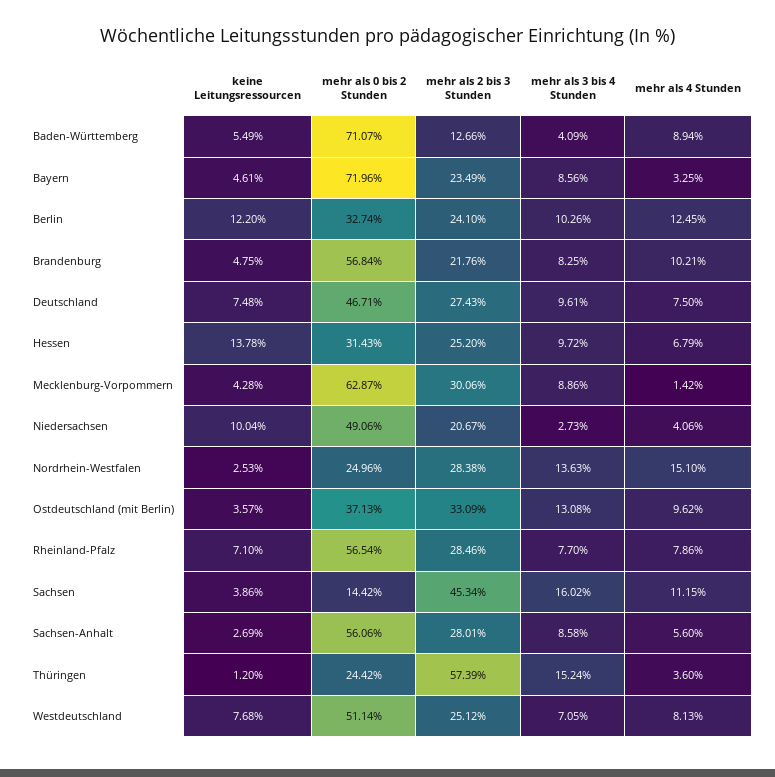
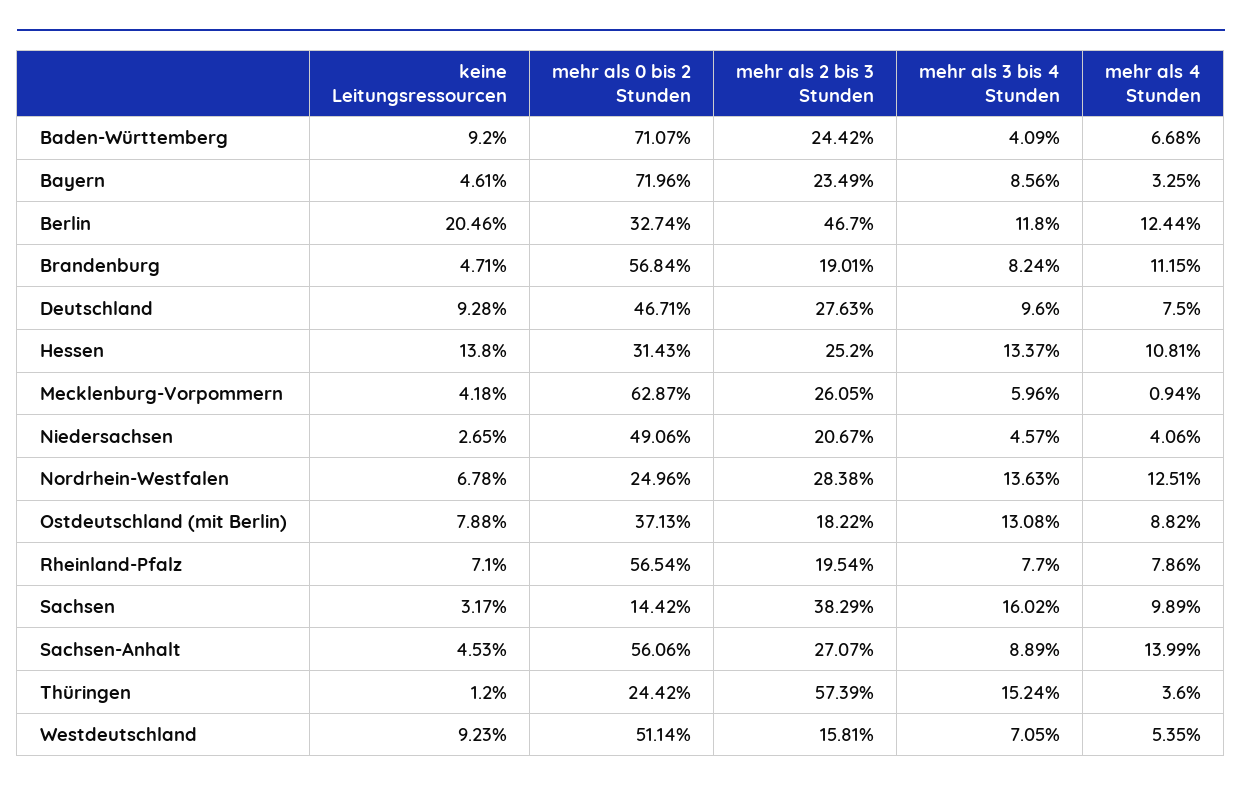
  {
    "keine Leitungsressourcen": {
-     "Baden-Württemberg": 5.49,
+     "Baden-Württemberg": 9.2,
      "Bayern": 4.61,
-     "Berlin": 12.2,
+     "Berlin": 20.46,
-     "Brandenburg": 4.75,
+     "Brandenburg": 4.71,
-     "Deutschland": 7.48,
+     "Deutschland": 9.28,
-     "Hessen": 13.78,
+     "Hessen": 13.8,
-     "Mecklenburg-Vorpommern": 4.28,
+     "Mecklenburg-Vorpommern": 4.18,
-     "Niedersachsen": 10.04,
+     "Niedersachsen": 2.65,
-     "Nordrhein-Westfalen": 2.53,
+     "Nordrhein-Westfalen": 6.78,
-     "Ostdeutschland (mit Berlin)": 3.57,
+     "Ostdeutschland (mit Berlin)": 7.88,
      "Rheinland-Pfalz": 7.1,
-     "Sachsen": 3.86,
+     "Sachsen": 3.17,
-     "Sachsen-Anhalt": 2.69,
+     "Sachsen-Anhalt": 4.53,
      "Thüringen": 1.2,
-     "Westdeutschland": 7.68
+     "Westdeutschland": 9.23
    },
    "mehr als 0 bis 2 Stunden": {
      "Baden-Württemberg": 71.07,
      "Bayern": 71.96,
      "Berlin": 32.74,
      "Brandenburg": 56.84,
      "Deutschland": 46.71,
      "Hessen": 31.43,
      "Mecklenburg-Vorpommern": 62.87,
      "Niedersachsen": 49.06,
      "Nordrhein-Westfalen": 24.96,
      "Ostdeutschland (mit Berlin)": 37.13,
      "Rheinland-Pfalz": 56.54,
      "Sachsen": 14.42,
      "Sachsen-Anhalt": 56.06,
      "Thüringen": 24.42,
      "Westdeutschland": 51.14
    },
    "mehr als 2 bis 3 Stunden": {
-     "Baden-Württemberg": 12.66,
+     "Baden-Württemberg": 24.42,
      "Bayern": 23.49,
-     "Berlin": 24.1,
+     "Berlin": 46.7,
-     "Brandenburg": 21.76,
+     "Brandenburg": 19.01,
-     "Deutschland": 27.43,
+     "Deutschland": 27.63,
      "Hessen": 25.2,
-     "Mecklenburg-Vorpommern": 30.06,
+     "Mecklenburg-Vorpommern": 26.05,
      "Niedersachsen": 20.67,
      "Nordrhein-Westfalen": 28.38,
-     "Ostdeutschland (mit Berlin)": 33.09,
+     "Ostdeutschland (mit Berlin)": 18.22,
-     "Rheinland-Pfalz": 28.46,
+     "Rheinland-Pfalz": 19.54,
-     "Sachsen": 45.34,
+     "Sachsen": 38.29,
-     "Sachsen-Anhalt": 28.01,
+     "Sachsen-Anhalt": 27.07,
      "Thüringen": 57.39,
-     "Westdeutschland": 25.12
+     "Westdeutschland": 15.81
    },
    "mehr als 3 bis 4 Stunden": {
      "Baden-Württemberg": 4.09,
      "Bayern": 8.56,
-     "Berlin": 10.26,
+     "Berlin": 11.8,
-     "Brandenburg": 8.25,
+     "Brandenburg": 8.24,
-     "Deutschland": 9.61,
+     "Deutschland": 9.6,
-     "Hessen": 9.72,
+     "Hessen": 13.37,
-     "Mecklenburg-Vorpommern": 8.86,
+     "Mecklenburg-Vorpommern": 5.96,
-     "Niedersachsen": 2.73,
+     "Niedersachsen": 4.57,
      "Nordrhein-Westfalen": 13.63,
      "Ostdeutschland (mit Berlin)": 13.08,
      "Rheinland-Pfalz": 7.7,
      "Sachsen": 16.02,
-     "Sachsen-Anhalt": 8.58,
+     "Sachsen-Anhalt": 8.89,
      "Thüringen": 15.24,
      "Westdeutschland": 7.05
    },
    "mehr als 4 Stunden": {
-     "Baden-Württemberg": 8.94,
+     "Baden-Württemberg": 6.68,
      "Bayern": 3.25,
-     "Berlin": 12.45,
+     "Berlin": 12.44,
-     "Brandenburg": 10.21,
+     "Brandenburg": 11.15,
      "Deutschland": 7.5,
-     "Hessen": 6.79,
+     "Hessen": 10.81,
-     "Mecklenburg-Vorpommern": 1.42,
+     "Mecklenburg-Vorpommern": 0.94,
      "Niedersachsen": 4.06,
-     "Nordrhein-Westfalen": 15.1,
+     "Nordrhein-Westfalen": 12.51,
-     "Ostdeutschland (mit Berlin)": 9.62,
+     "Ostdeutschland (mit Berlin)": 8.82,
      "Rheinland-Pfalz": 7.86,
-     "Sachsen": 11.15,
+     "Sachsen": 9.89,
-     "Sachsen-Anhalt": 5.6,
+     "Sachsen-Anhalt": 13.99,
      "Thüringen": 3.6,
-     "Westdeutschland": 8.13
+     "Westdeutschland": 5.35
    }
  }

